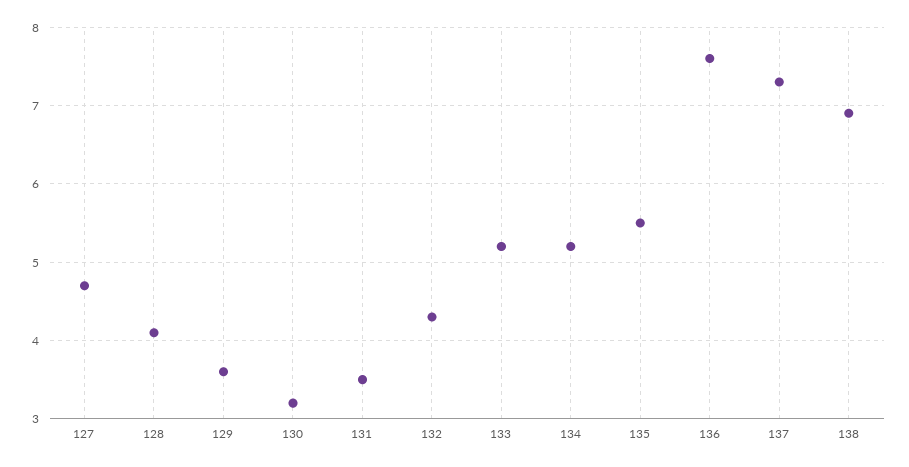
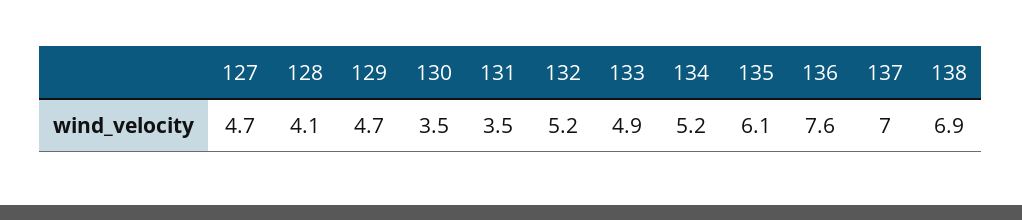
  {
    "127": 4.7,
    "128": 4.1,
-   "129": 3.6,
+   "129": 4.7,
-   "130": 3.2,
+   "130": 3.5,
    "131": 3.5,
-   "132": 4.3,
+   "132": 5.2,
-   "133": 5.2,
+   "133": 4.9,
    "134": 5.2,
-   "135": 5.5,
+   "135": 6.1,
    "136": 7.6,
-   "137": 7.3,
+   "137": 7,
    "138": 6.9
  }

